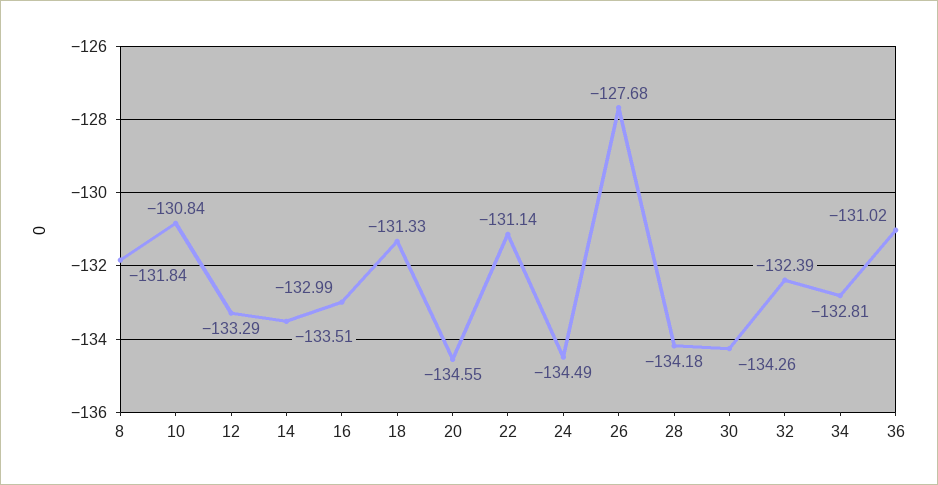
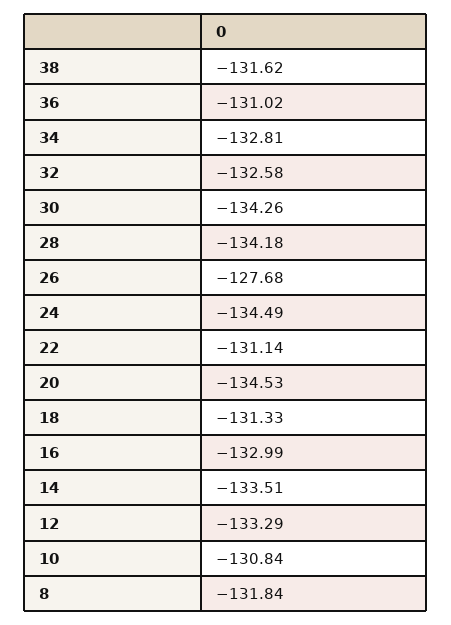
  {
    "8": -131.84,
    "10": -130.84,
    "12": -133.29,
    "14": -133.51,
    "16": -132.99,
    "18": -131.33,
-   "20": -134.55,
+   "20": -134.53,
    "22": -131.14,
    "24": -134.49,
    "26": -127.68,
    "28": -134.18,
    "30": -134.26,
-   "32": -132.39,
+   "32": -132.58,
    "34": -132.81,
-   "36": -131.02
+   "36": -131.02,
+   "38": -131.62
  }

